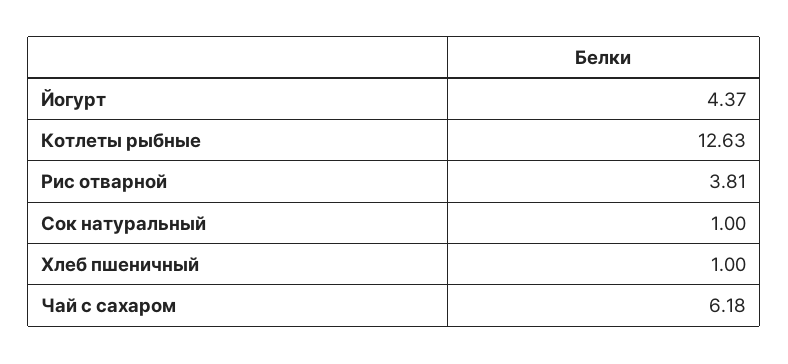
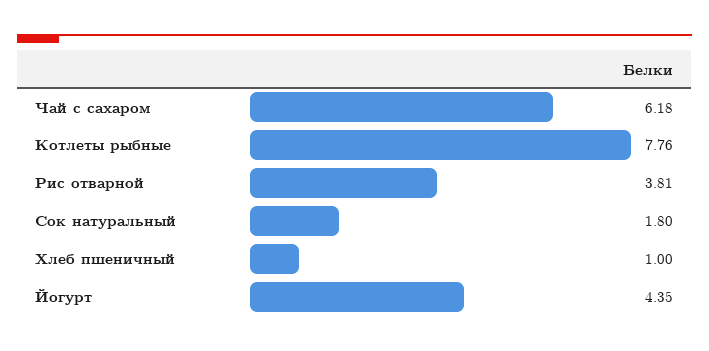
  {
-   "Йогурт": 4.37,
+   "Йогурт": 4.35,
-   "Котлеты рыбные": 12.63,
+   "Котлеты рыбные": 7.76,
    "Рис отварной": 3.81,
-   "Сок натуральный": 1,
+   "Сок натуральный": 1.8,
    "Хлеб пшеничный": 1,
    "Чай с сахаром": 6.18
  }

